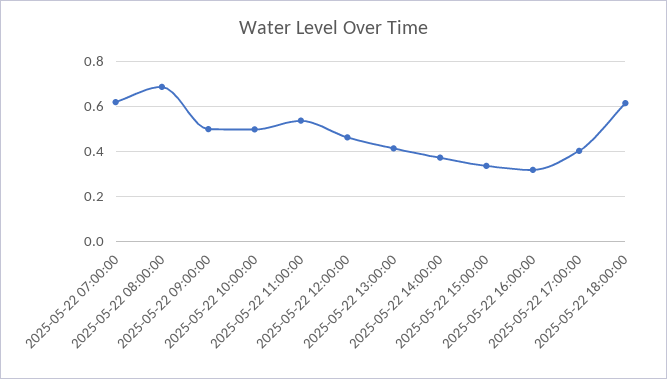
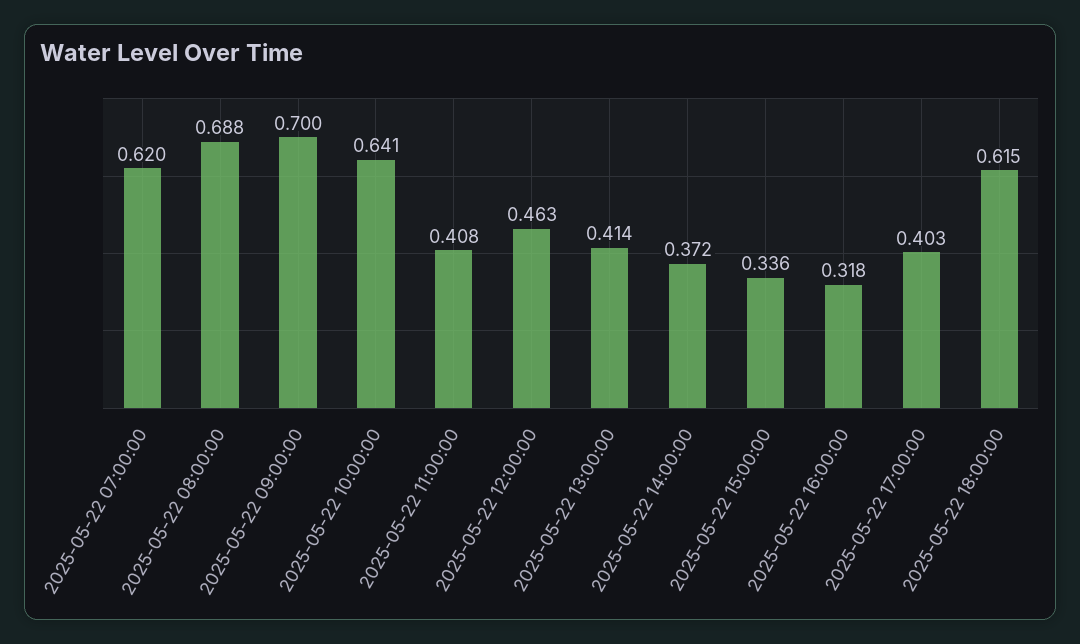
  {
    "2025-05-22 07:00:00": 0.62,
    "2025-05-22 08:00:00": 0.688,
-   "2025-05-22 09:00:00": 0.5,
+   "2025-05-22 09:00:00": 0.7,
-   "2025-05-22 10:00:00": 0.5,
+   "2025-05-22 10:00:00": 0.641,
-   "2025-05-22 11:00:00": 0.55,
+   "2025-05-22 11:00:00": 0.408,
    "2025-05-22 12:00:00": 0.463,
    "2025-05-22 13:00:00": 0.414,
    "2025-05-22 14:00:00": 0.372,
    "2025-05-22 15:00:00": 0.336,
    "2025-05-22 16:00:00": 0.318,
    "2025-05-22 17:00:00": 0.403,
    "2025-05-22 18:00:00": 0.615
  }

